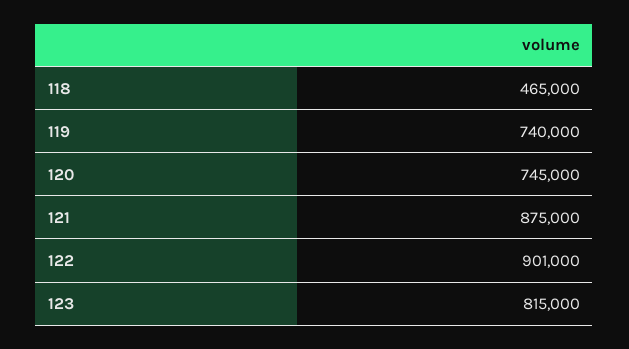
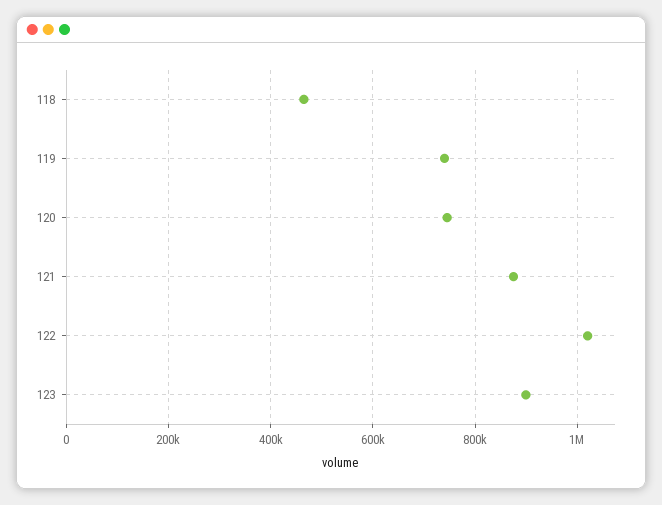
  {
    "118": 465000,
    "119": 740000,
    "120": 745000,
    "121": 875000,
-   "122": 901000,
+   "122": 1020000,
-   "123": 815000
+   "123": 900000
  }

